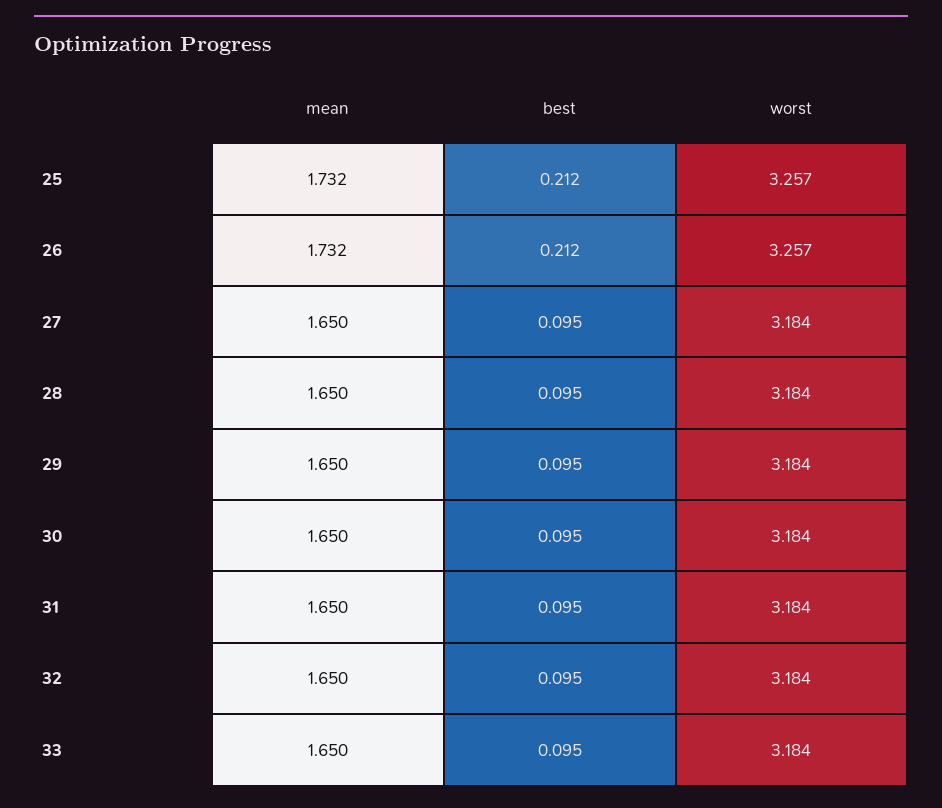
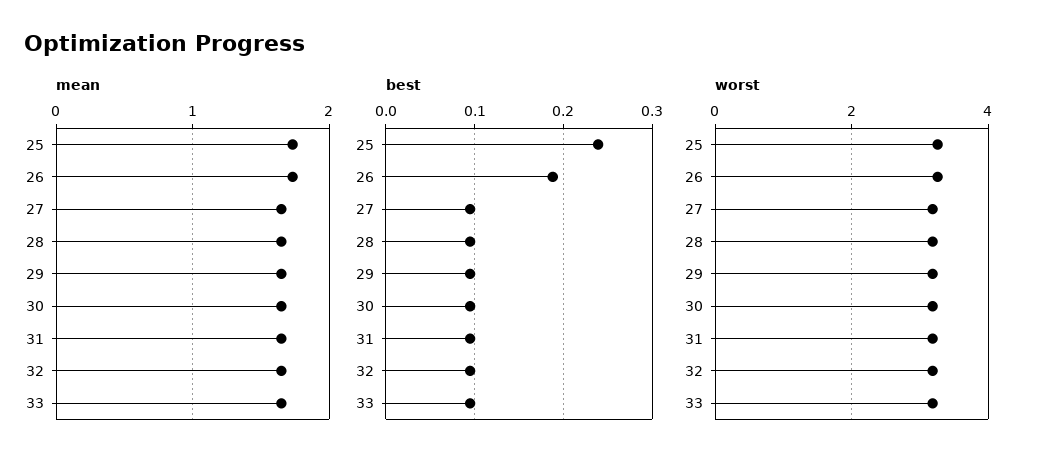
  {
    "mean": {
      "25": 1.732,
      "26": 1.732,
      "27": 1.65,
      "28": 1.65,
      "29": 1.65,
      "30": 1.65,
      "31": 1.65,
      "32": 1.65,
      "33": 1.65
    },
    "best": {
-     "25": 0.212,
+     "25": 0.24,
-     "26": 0.212,
+     "26": 0.19,
      "27": 0.095,
      "28": 0.095,
      "29": 0.095,
      "30": 0.095,
      "31": 0.095,
      "32": 0.095,
      "33": 0.095
    },
    "worst": {
      "25": 3.257,
      "26": 3.257,
      "27": 3.184,
      "28": 3.184,
      "29": 3.184,
      "30": 3.184,
      "31": 3.184,
      "32": 3.184,
      "33": 3.184
    }
  }

